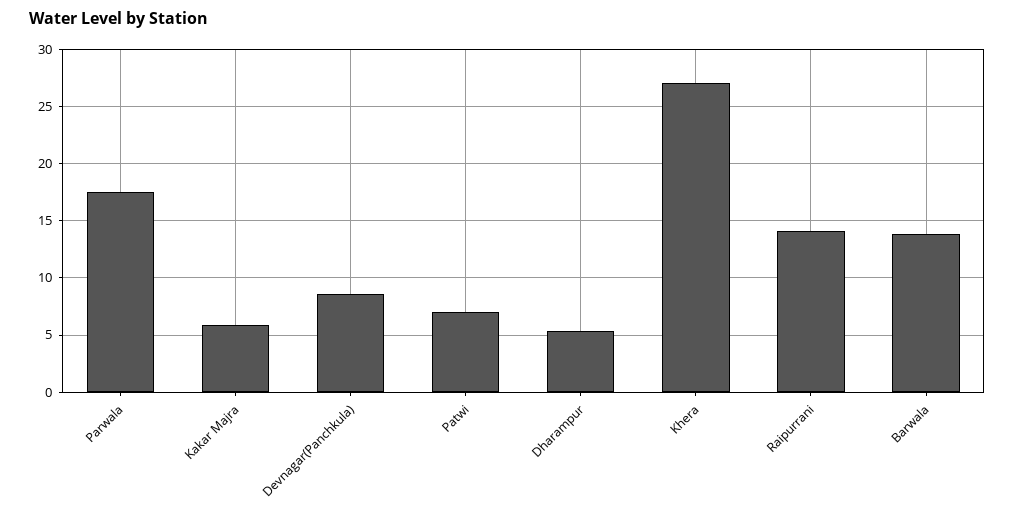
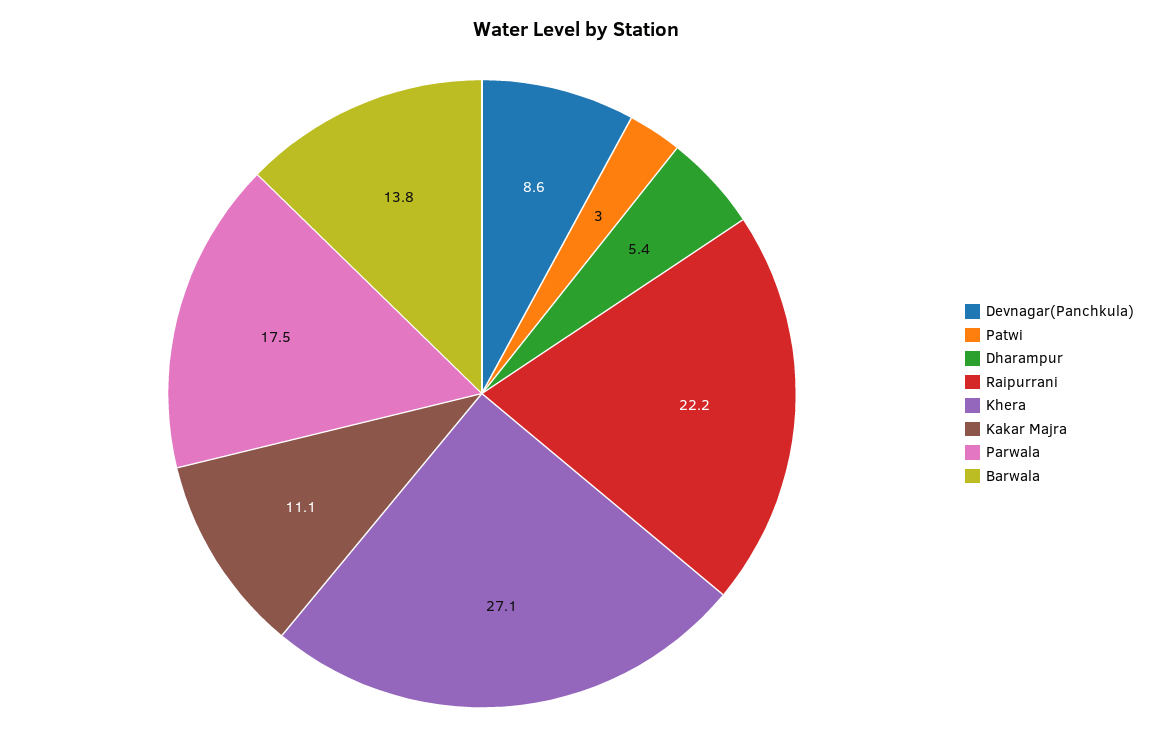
  {
    "Parwala": 17.5,
-   "Kakar Majra": 6,
+   "Kakar Majra": 11.1,
    "Devnagar(Panchkula)": 8.6,
-   "Patwi": 7,
+   "Patwi": 3,
    "Dharampur": 5.4,
    "Khera": 27.1,
-   "Raipurrani": 14,
+   "Raipurrani": 22.2,
    "Barwala": 13.8
  }

